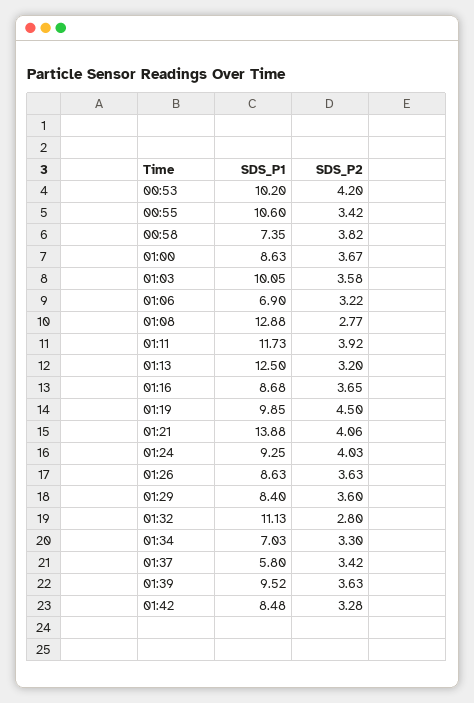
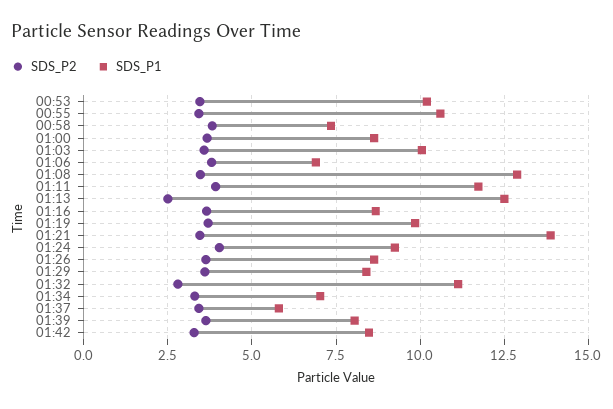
  {
    "SDS_P1": {
      "00:53": 10.2,
      "00:55": 10.6,
      "00:58": 7.35,
      "01:00": 8.63,
      "01:03": 10.05,
      "01:06": 6.9,
      "01:08": 12.88,
      "01:11": 11.73,
      "01:13": 12.5,
      "01:16": 8.68,
      "01:19": 9.85,
      "01:21": 13.88,
      "01:24": 9.25,
      "01:26": 8.63,
      "01:29": 8.4,
      "01:32": 11.13,
      "01:34": 7.03,
      "01:37": 5.8,
-     "01:39": 9.52,
+     "01:39": 8,
      "01:42": 8.48
    },
    "SDS_P2": {
-     "00:53": 4.2,
+     "00:53": 3.5,
      "00:55": 3.42,
      "00:58": 3.82,
      "01:00": 3.67,
      "01:03": 3.58,
-     "01:06": 3.22,
+     "01:06": 3.75,
-     "01:08": 2.77,
+     "01:08": 3.5,
      "01:11": 3.92,
-     "01:13": 3.2,
+     "01:13": 2.5,
      "01:16": 3.65,
-     "01:19": 4.5,
+     "01:19": 3.75,
-     "01:21": 4.06,
+     "01:21": 3.5,
      "01:24": 4.03,
      "01:26": 3.63,
      "01:29": 3.6,
      "01:32": 2.8,
      "01:34": 3.3,
      "01:37": 3.42,
      "01:39": 3.63,
      "01:42": 3.28
    }
  }

